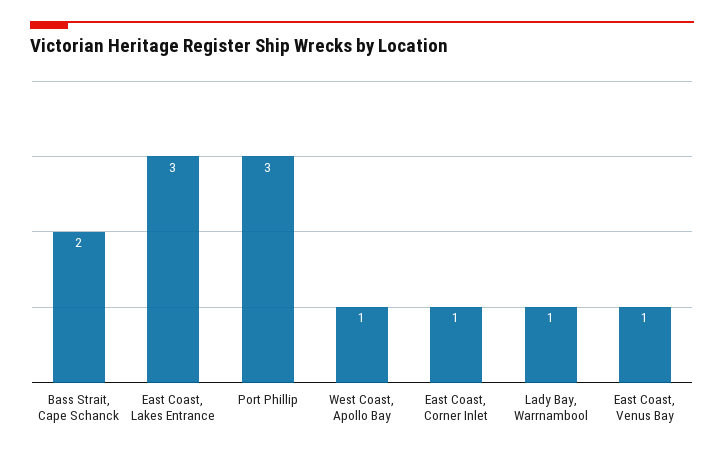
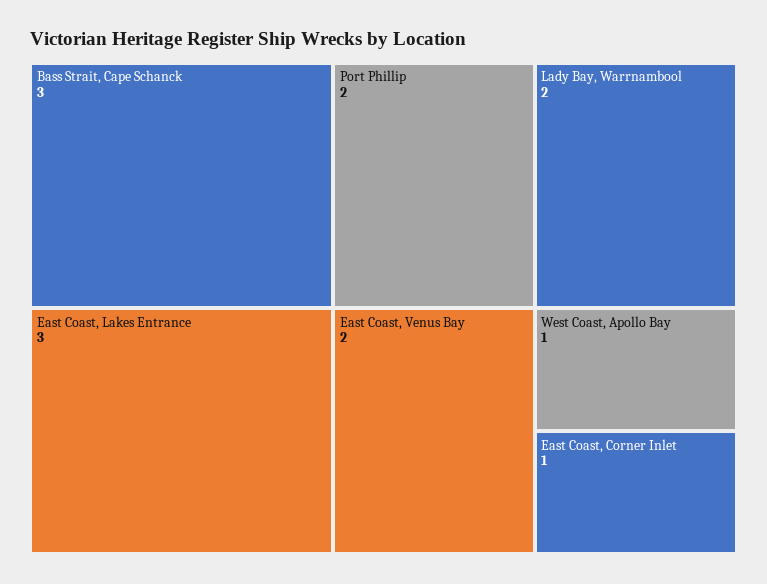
  {
-   "Bass Strait, Cape Schanck": 2,
+   "Bass Strait, Cape Schanck": 3,
    "East Coast, Lakes Entrance": 3,
-   "Port Phillip": 3,
+   "Port Phillip": 2,
    "West Coast, Apollo Bay": 1,
    "East Coast, Corner Inlet": 1,
-   "Lady Bay, Warrnambool": 1,
+   "Lady Bay, Warrnambool": 2,
-   "East Coast, Venus Bay": 1
+   "East Coast, Venus Bay": 2
  }

